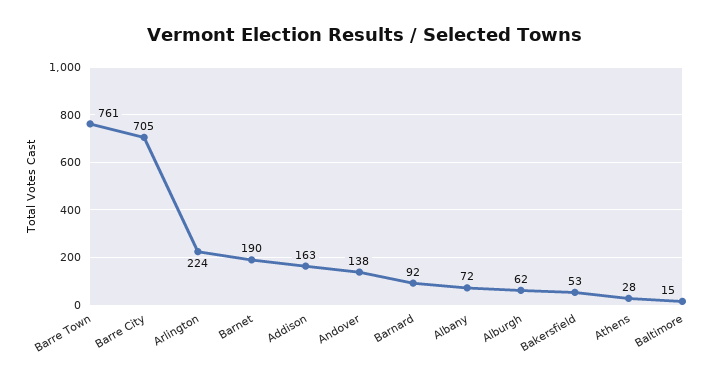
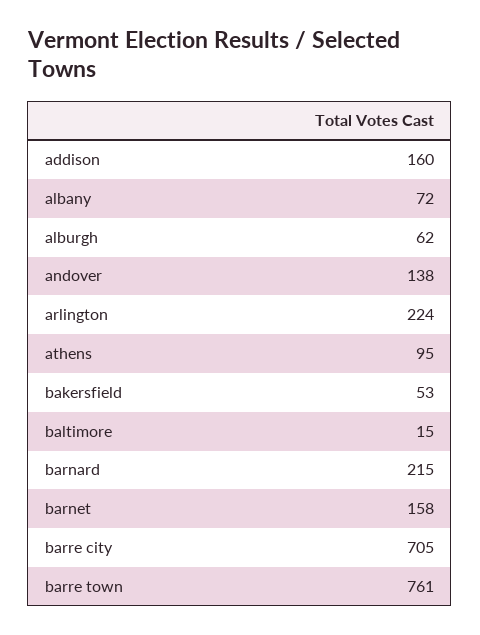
  {
    "Barre Town": 761,
    "Barre City": 705,
    "Arlington": 224,
-   "Barnet": 190,
+   "Barnet": 158,
-   "Addison": 163,
+   "Addison": 160,
    "Andover": 138,
-   "Barnard": 92,
+   "Barnard": 215,
    "Albany": 72,
    "Alburgh": 62,
    "Bakersfield": 53,
-   "Athens": 28,
+   "Athens": 95,
    "Baltimore": 15
  }

